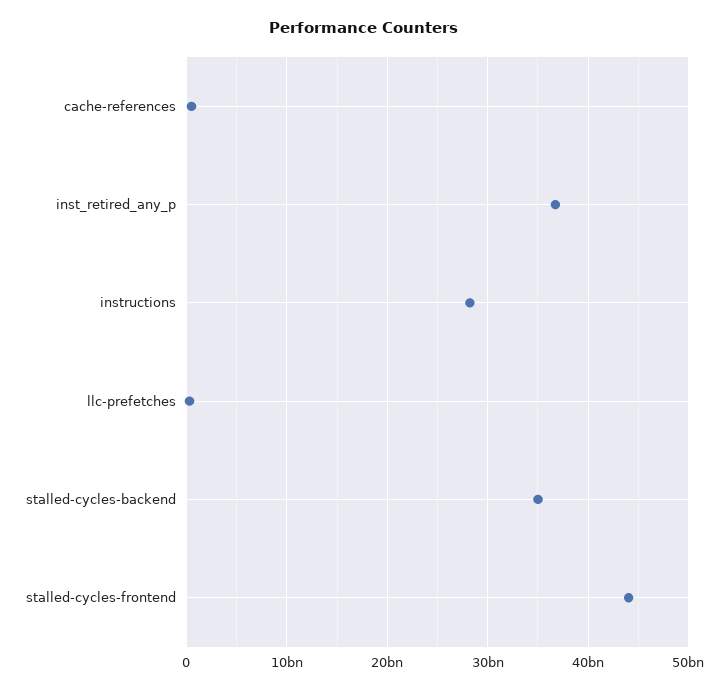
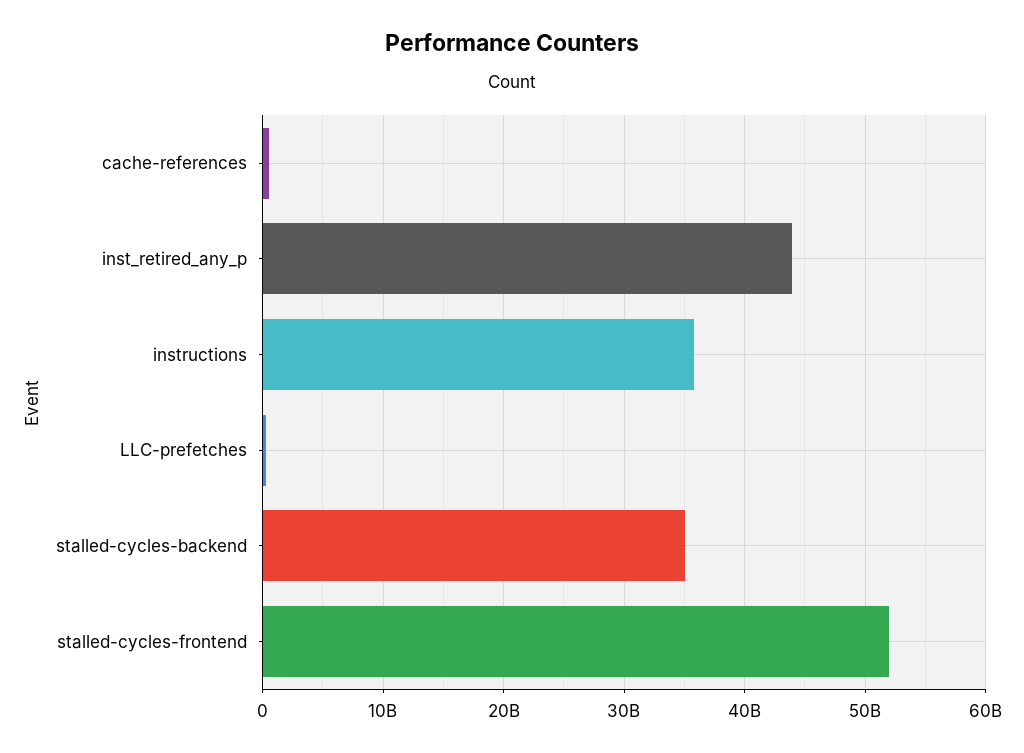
  {
    "cache-references": 1000000000,
-   "inst_retired_any_p": 37000000000,
+   "inst_retired_any_p": 44000000000,
-   "instructions": 28000000000,
+   "instructions": 36000000000,
    "llc-prefetches": 0,
    "stalled-cycles-backend": 35000000000,
-   "stalled-cycles-frontend": 44000000000
+   "stalled-cycles-frontend": 52000000000
  }

